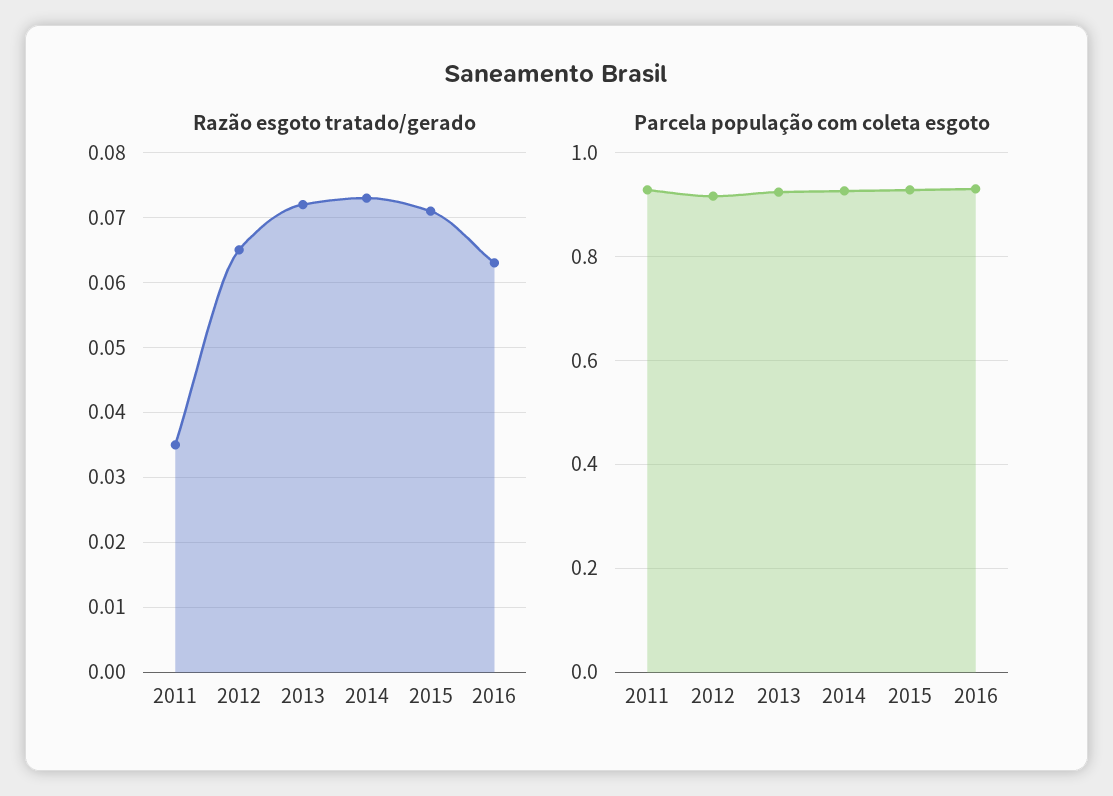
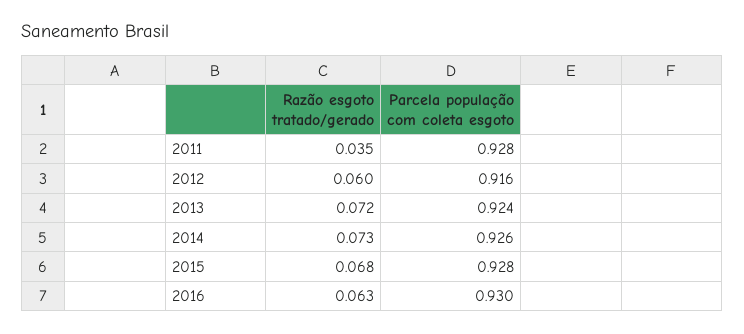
  {
    "Razão esgoto tratado/gerado": {
      "2011": 0.035,
-     "2012": 0.065,
+     "2012": 0.06,
      "2013": 0.072,
      "2014": 0.073,
-     "2015": 0.071,
+     "2015": 0.068,
      "2016": 0.063
    },
    "Parcela população com coleta esgoto": {
      "2011": 0.928,
      "2012": 0.916,
      "2013": 0.924,
      "2014": 0.926,
      "2015": 0.928,
      "2016": 0.93
    }
  }

